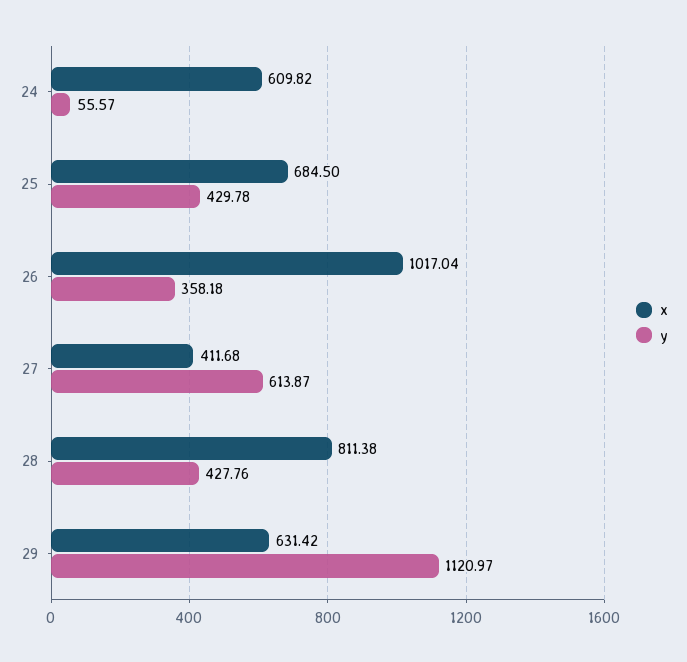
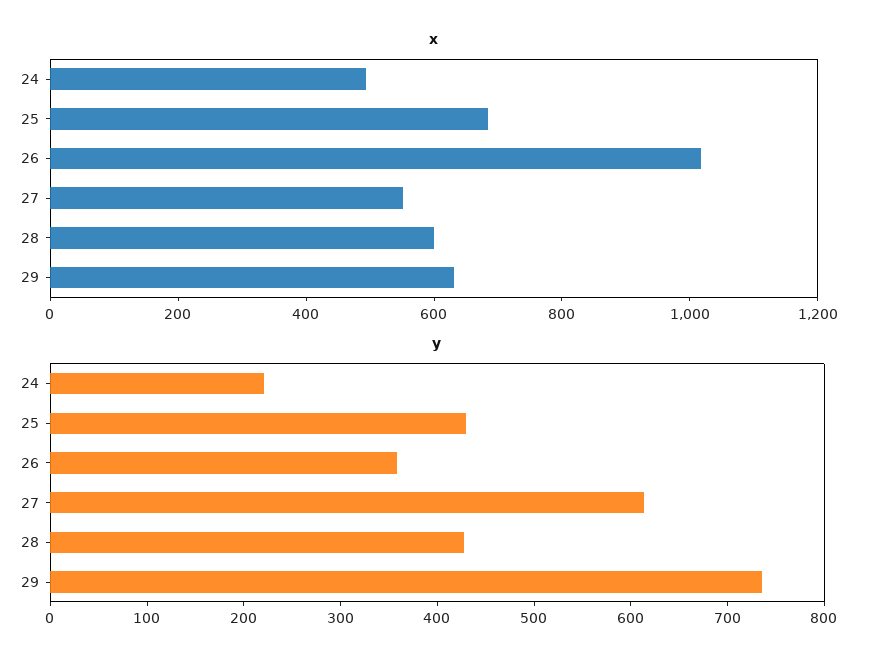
  {
    "x": {
-     "24": 609.82,
+     "24": 500,
      "25": 684.5,
      "26": 1017.04,
-     "27": 411.68,
+     "27": 550,
-     "28": 811.38,
+     "28": 600,
      "29": 631.42
    },
    "y": {
-     "24": 55.57,
+     "24": 220,
      "25": 429.78,
      "26": 358.18,
      "27": 613.87,
      "28": 427.76,
-     "29": 1120.97
+     "29": 740
    }
  }

